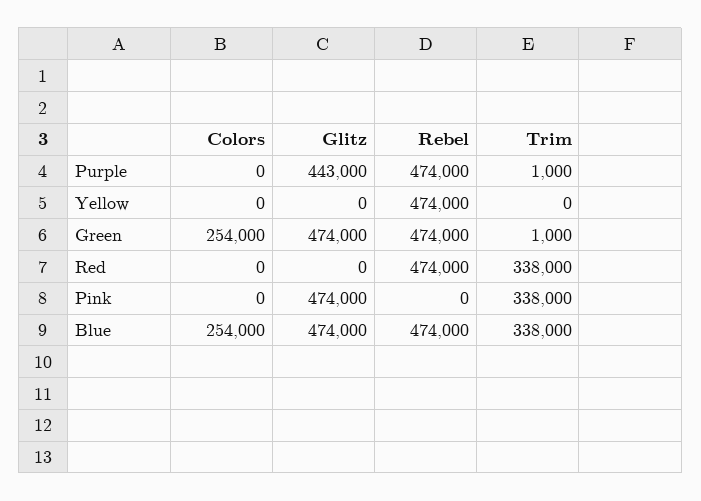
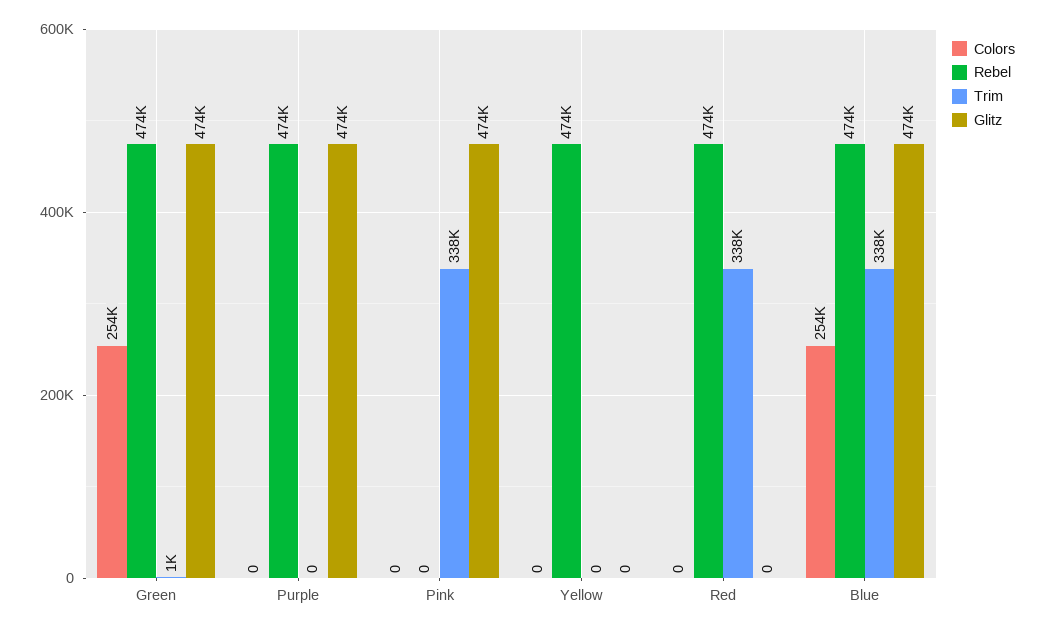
  {
    "Colors": {
      "Purple": 0,
      "Yellow": 0,
      "Green": 254000,
      "Red": 0,
      "Pink": 0,
      "Blue": 254000
    },
    "Glitz": {
-     "Purple": 443000,
+     "Purple": 474000,
      "Yellow": 0,
      "Green": 474000,
      "Red": 0,
      "Pink": 474000,
      "Blue": 474000
    },
    "Rebel": {
      "Purple": 474000,
      "Yellow": 474000,
      "Green": 474000,
      "Red": 474000,
      "Pink": 0,
      "Blue": 474000
    },
    "Trim": {
-     "Purple": 1000,
+     "Purple": 0,
      "Yellow": 0,
      "Green": 1000,
      "Red": 338000,
      "Pink": 338000,
      "Blue": 338000
    }
  }

